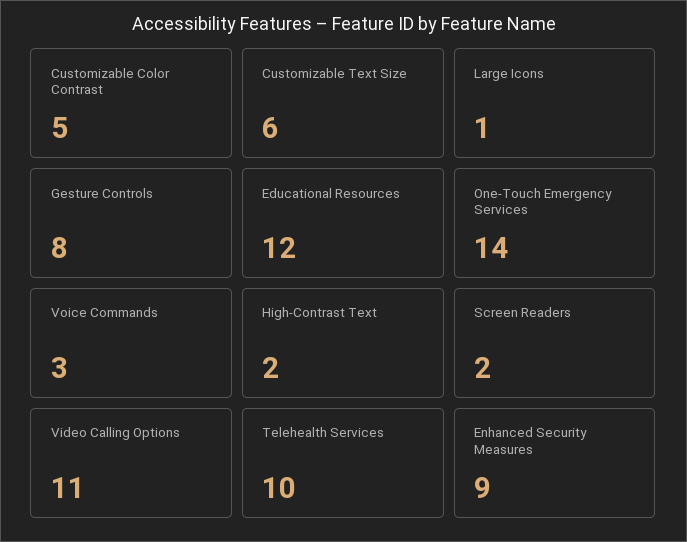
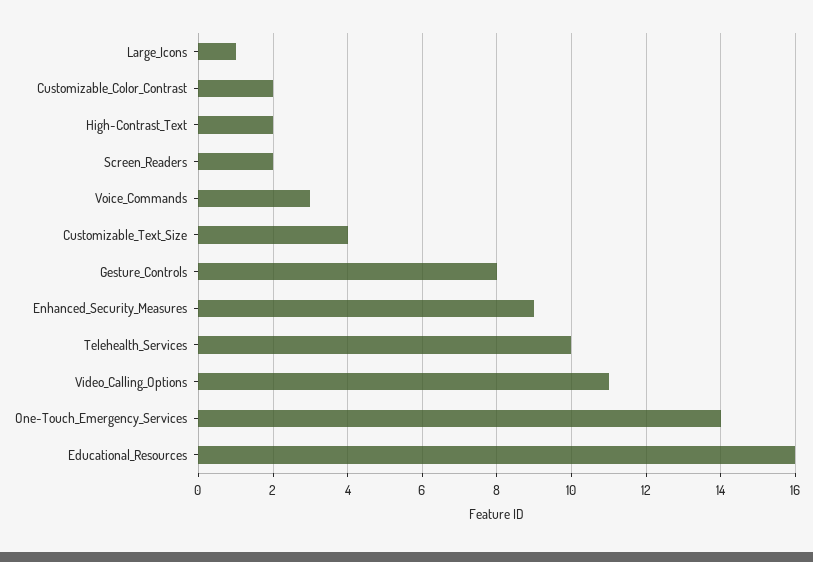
  {
-   "Customizable Color Contrast": 5,
+   "Customizable Color Contrast": 2,
-   "Customizable Text Size": 6,
+   "Customizable Text Size": 4,
    "Large Icons": 1,
    "Gesture Controls": 8,
-   "Educational Resources": 12,
+   "Educational Resources": 16,
    "One-Touch Emergency Services": 14,
    "Voice Commands": 3,
    "High-Contrast Text": 2,
    "Screen Readers": 2,
    "Video Calling Options": 11,
    "Telehealth Services": 10,
    "Enhanced Security Measures": 9
  }

